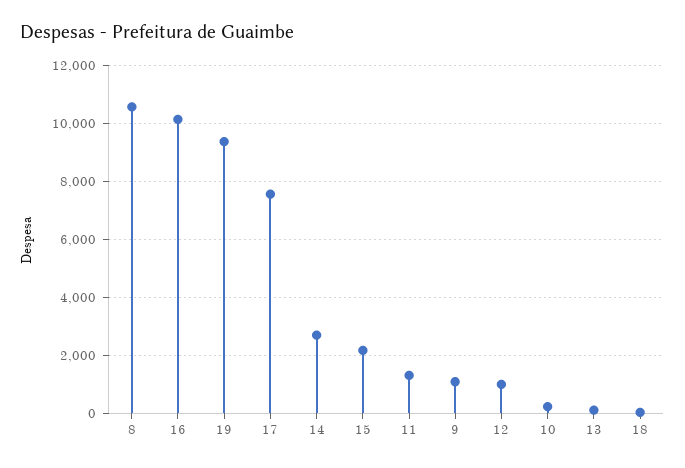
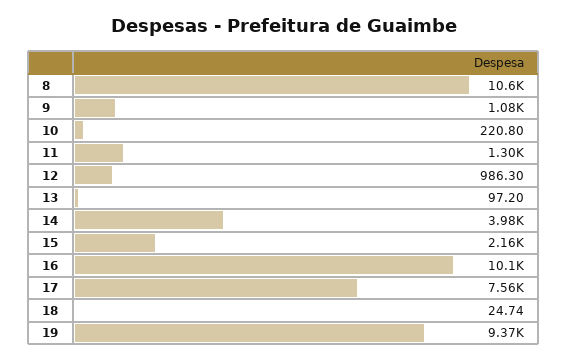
  {
    "8": 10600,
    "16": 10100,
    "19": 9370,
    "17": 7560,
-   "14": 2750,
+   "14": 3980,
    "15": 2160,
    "11": 1300,
    "9": 1080,
    "12": 986.3,
    "10": 220.8,
    "13": 97.2,
    "18": 24.74
  }

